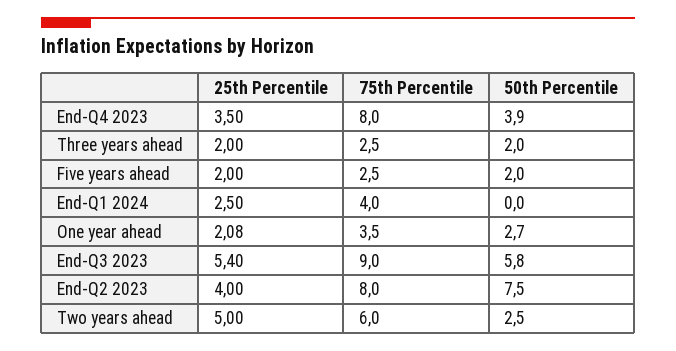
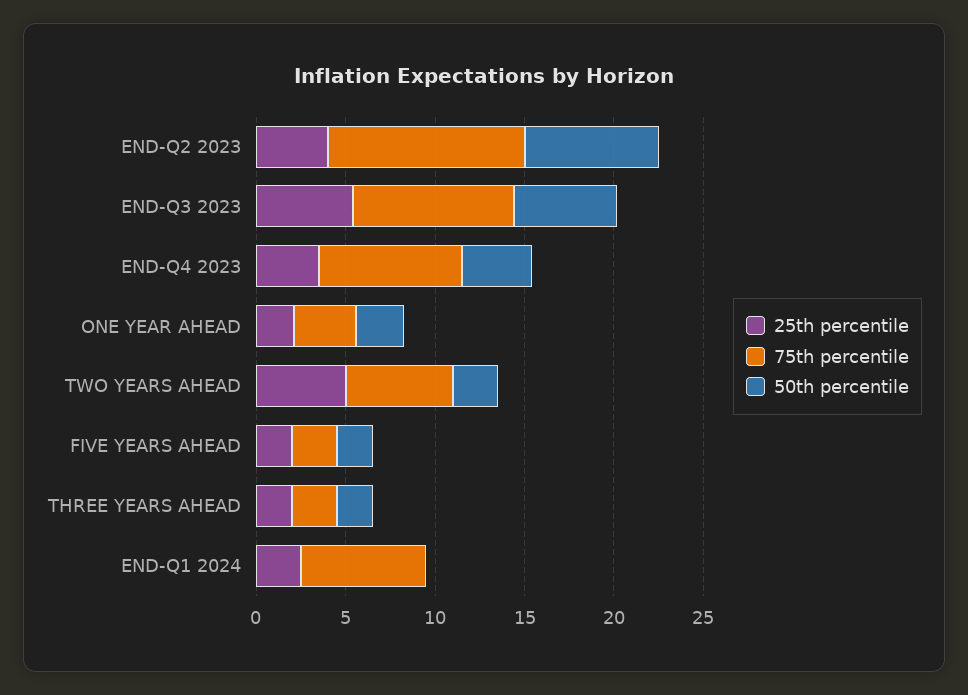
  {
    "25th Percentile": {
      "End-Q4 2023": 3.5,
      "Three years ahead": 2,
      "Five years ahead": 2,
      "End-Q1 2024": 2.5,
      "One year ahead": 2.08,
      "End-Q3 2023": 5.4,
      "End-Q2 2023": 4,
      "Two years ahead": 5
    },
    "75th Percentile": {
      "End-Q4 2023": 8,
      "Three years ahead": 2.5,
      "Five years ahead": 2.5,
-     "End-Q1 2024": 4,
+     "End-Q1 2024": 7,
      "One year ahead": 3.5,
      "End-Q3 2023": 9,
-     "End-Q2 2023": 8,
+     "End-Q2 2023": 11,
      "Two years ahead": 6
    },
    "50th Percentile": {
      "End-Q4 2023": 3.9,
      "Three years ahead": 2,
      "Five years ahead": 2,
      "End-Q1 2024": 0,
      "One year ahead": 2.7,
      "End-Q3 2023": 5.8,
      "End-Q2 2023": 7.5,
      "Two years ahead": 2.5
    }
  }

